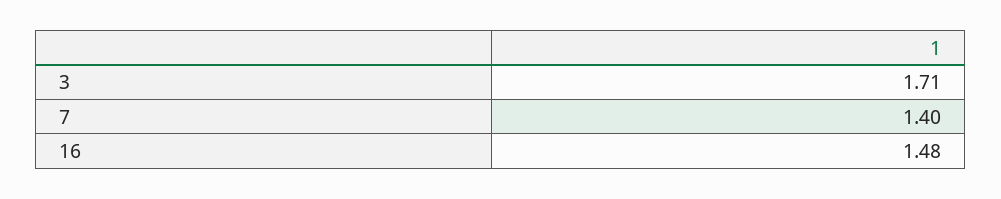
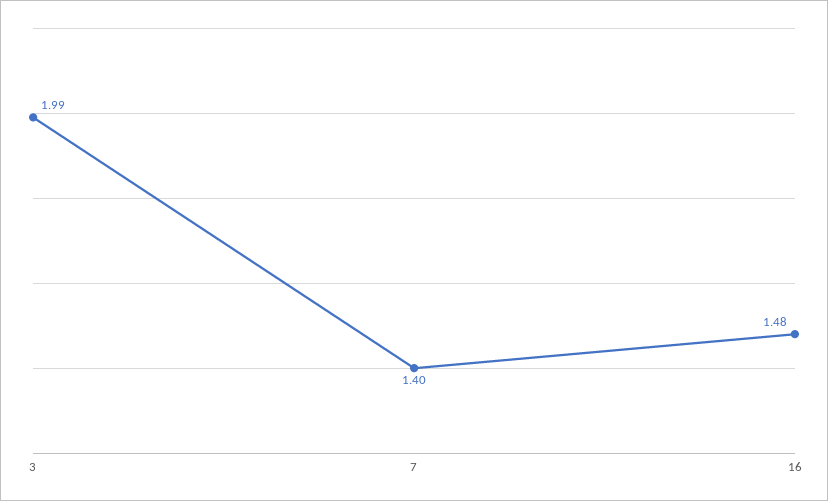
  {
-   "3": 1.71,
+   "3": 1.99,
    "7": 1.4,
    "16": 1.48
  }

